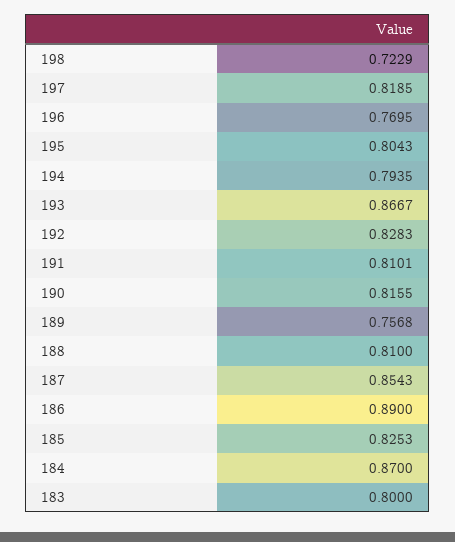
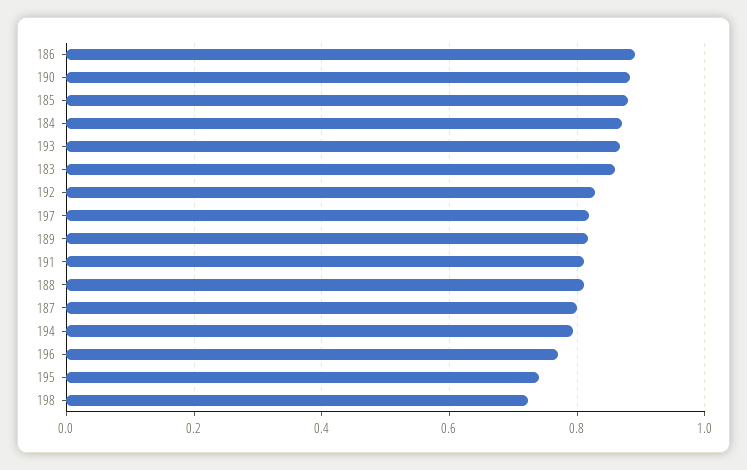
  {
    "198": 0.7229,
    "197": 0.8185,
    "196": 0.7695,
-   "195": 0.8043,
+   "195": 0.74,
    "194": 0.7935,
    "193": 0.8667,
    "192": 0.8283,
    "191": 0.8101,
-   "190": 0.8155,
+   "190": 0.88,
-   "189": 0.7568,
+   "189": 0.82,
    "188": 0.81,
-   "187": 0.8543,
+   "187": 0.8,
    "186": 0.89,
-   "185": 0.8253,
+   "185": 0.88,
    "184": 0.87,
-   "183": 0.8
+   "183": 0.86
  }

